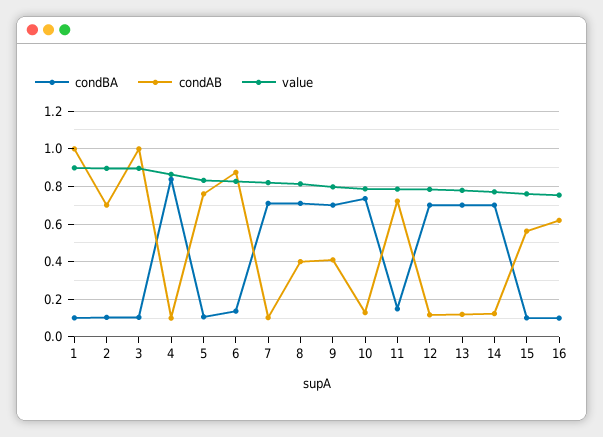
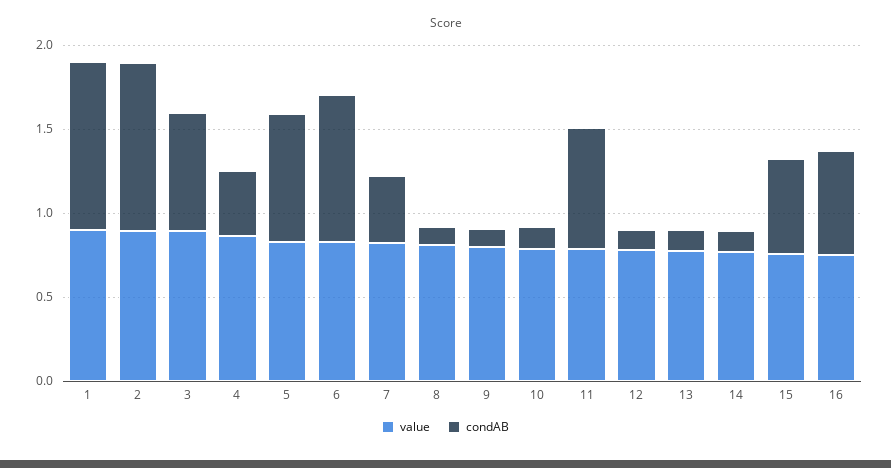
  {
-   "condBA": {
-     "1": 0.1,
-     "2": 0.1,
-     "3": 0.1,
-     "4": 0.85,
-     "5": 0.1,
-     "6": 0.15,
-     "7": 0.7,
-     "8": 0.7,
-     "9": 0.7,
-     "10": 0.75,
-     "11": 0.15,
-     "12": 0.7,
-     "13": 0.7,
-     "14": 0.7,
-     "15": 0.1,
-     "16": 0.1
-   },
    "condAB": {
      "1": 1,
-     "2": 0.7,
+     "2": 1,
-     "3": 1,
+     "3": 0.7,
-     "4": 0.1,
+     "4": 0.4,
      "5": 0.75,
      "6": 0.9,
-     "7": 0.1,
+     "7": 0.4,
-     "8": 0.4,
+     "8": 0.1,
-     "9": 0.4,
+     "9": 0.1,
      "10": 0.15,
      "11": 0.7,
      "12": 0.1,
      "13": 0.1,
      "14": 0.1,
      "15": 0.55,
      "16": 0.6
    },
    "value": {
      "1": 0.9,
      "2": 0.9,
      "3": 0.9,
      "4": 0.85,
      "5": 0.85,
      "6": 0.85,
      "7": 0.8,
      "8": 0.8,
      "9": 0.8,
      "10": 0.8,
      "11": 0.8,
      "12": 0.8,
      "13": 0.8,
      "14": 0.75,
      "15": 0.75,
      "16": 0.75
    }
  }

